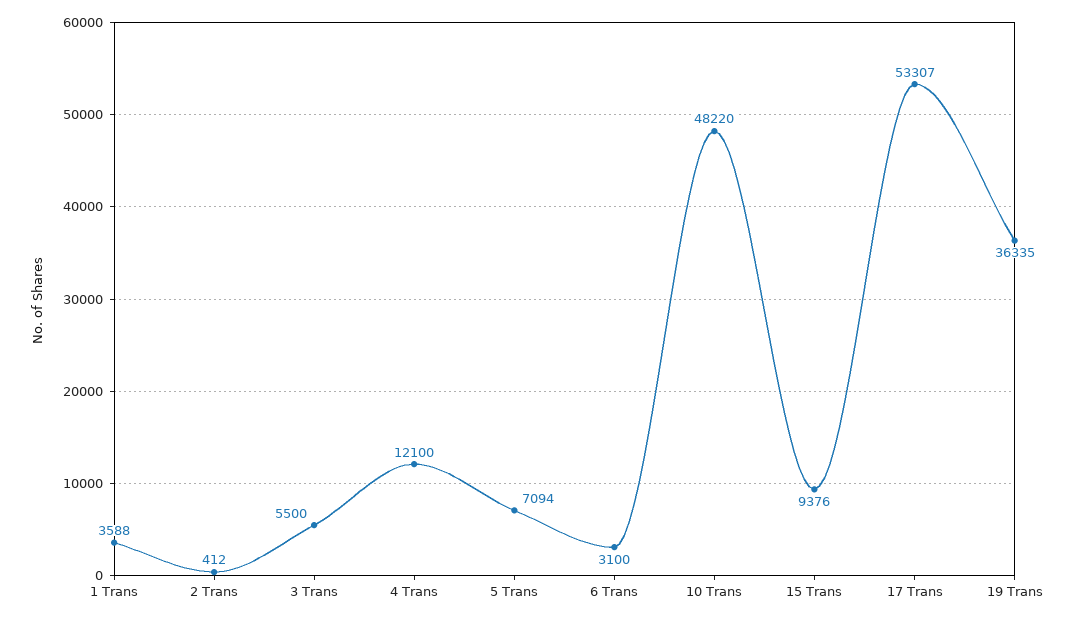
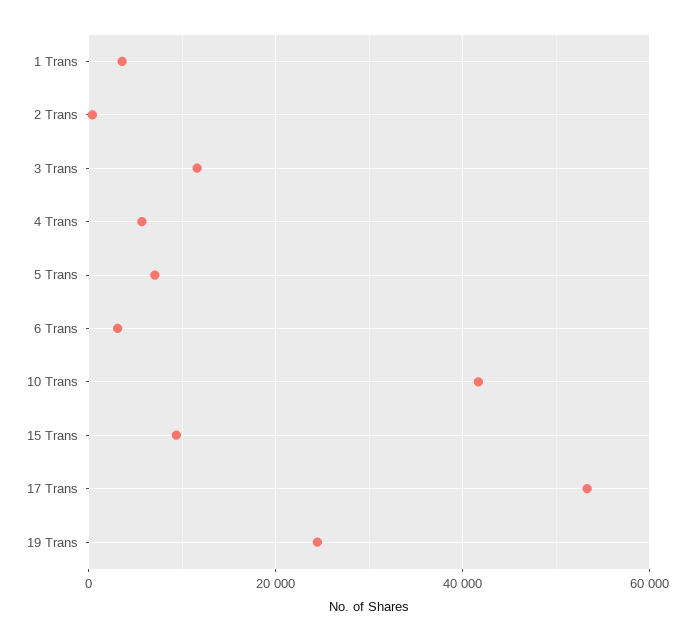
  {
    "1 Trans": 3588,
    "2 Trans": 412,
-   "3 Trans": 5500,
+   "3 Trans": 12000,
-   "4 Trans": 12100,
+   "4 Trans": 6000,
    "5 Trans": 7094,
    "6 Trans": 3100,
-   "10 Trans": 48220,
+   "10 Trans": 42000,
    "15 Trans": 9376,
    "17 Trans": 53307,
-   "19 Trans": 36335
+   "19 Trans": 24000
  }

